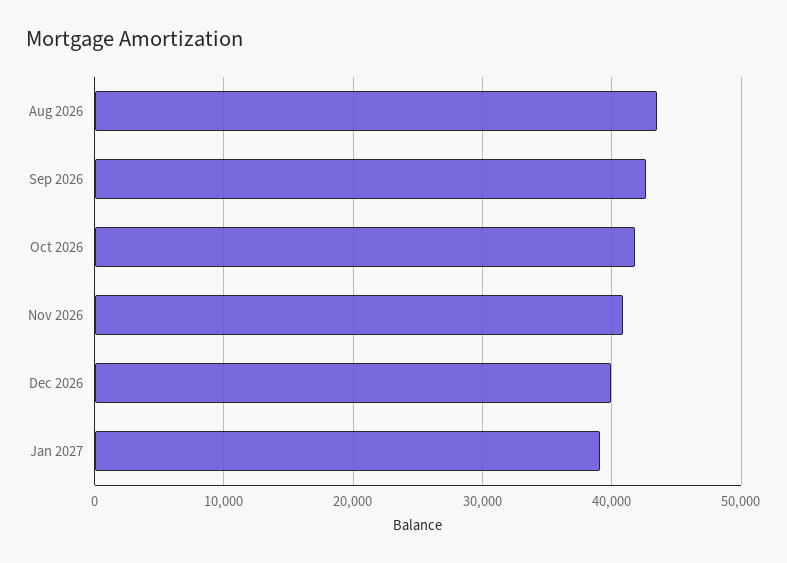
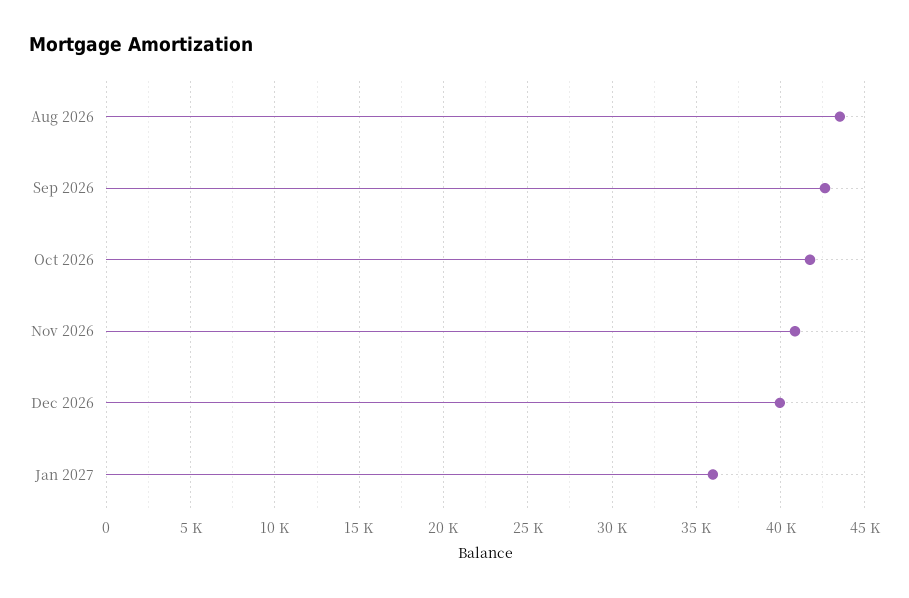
  {
    "Aug 2026": 43500,
    "Sep 2026": 42500,
    "Oct 2026": 41500,
    "Nov 2026": 41000,
    "Dec 2026": 40000,
-   "Jan 2027": 39000
+   "Jan 2027": 36000
  }

